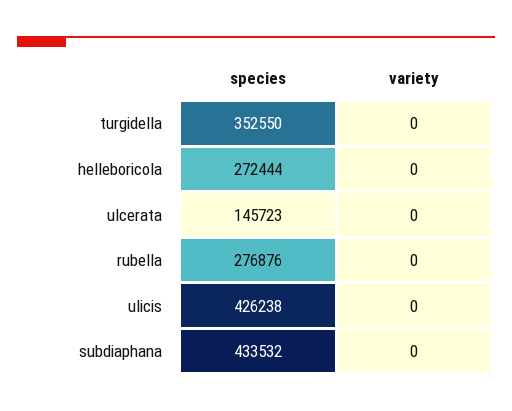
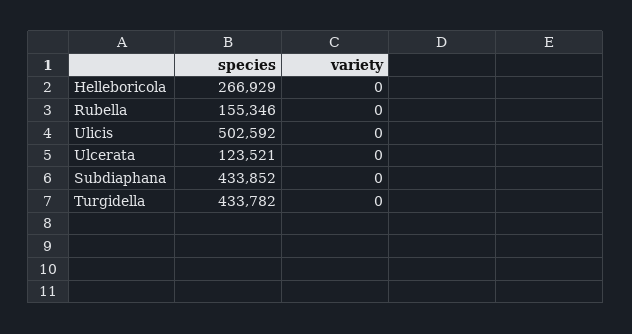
  {
    "species": {
-     "turgidella": 352550,
+     "turgidella": 433782,
-     "helleboricola": 272444,
+     "helleboricola": 266929,
-     "ulcerata": 145723,
+     "ulcerata": 123521,
-     "rubella": 276876,
+     "rubella": 155346,
-     "ulicis": 426238,
+     "ulicis": 502592,
-     "subdiaphana": 433532
+     "subdiaphana": 433852
    },
    "variety": {
      "turgidella": 0,
      "helleboricola": 0,
      "ulcerata": 0,
      "rubella": 0,
      "ulicis": 0,
      "subdiaphana": 0
    }
  }

